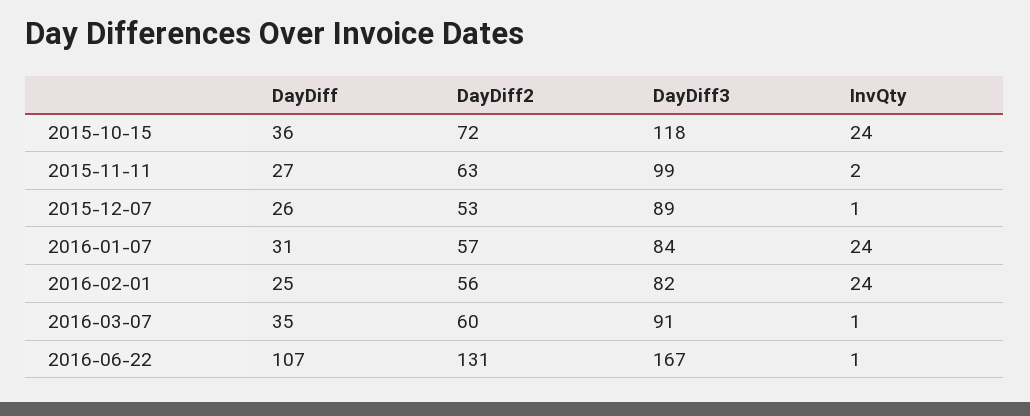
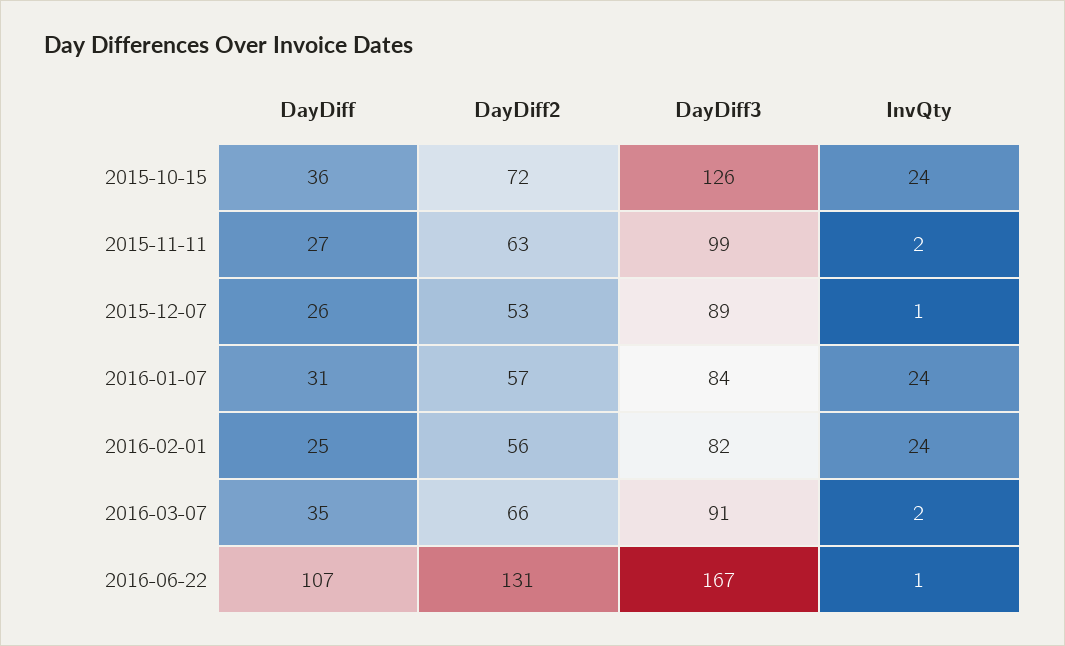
  {
    "DayDiff": {
      "2015-10-15": 36,
      "2015-11-11": 27,
      "2015-12-07": 26,
      "2016-01-07": 31,
      "2016-02-01": 25,
      "2016-03-07": 35,
      "2016-06-22": 107
    },
    "DayDiff2": {
      "2015-10-15": 72,
      "2015-11-11": 63,
      "2015-12-07": 53,
      "2016-01-07": 57,
      "2016-02-01": 56,
-     "2016-03-07": 60,
+     "2016-03-07": 66,
      "2016-06-22": 131
    },
    "DayDiff3": {
-     "2015-10-15": 118,
+     "2015-10-15": 126,
      "2015-11-11": 99,
      "2015-12-07": 89,
      "2016-01-07": 84,
      "2016-02-01": 82,
      "2016-03-07": 91,
      "2016-06-22": 167
    },
    "InvQty": {
      "2015-10-15": 24,
      "2015-11-11": 2,
      "2015-12-07": 1,
      "2016-01-07": 24,
      "2016-02-01": 24,
-     "2016-03-07": 1,
+     "2016-03-07": 2,
      "2016-06-22": 1
    }
  }

